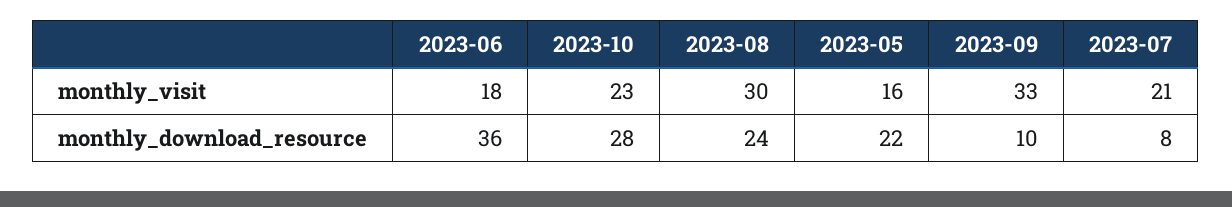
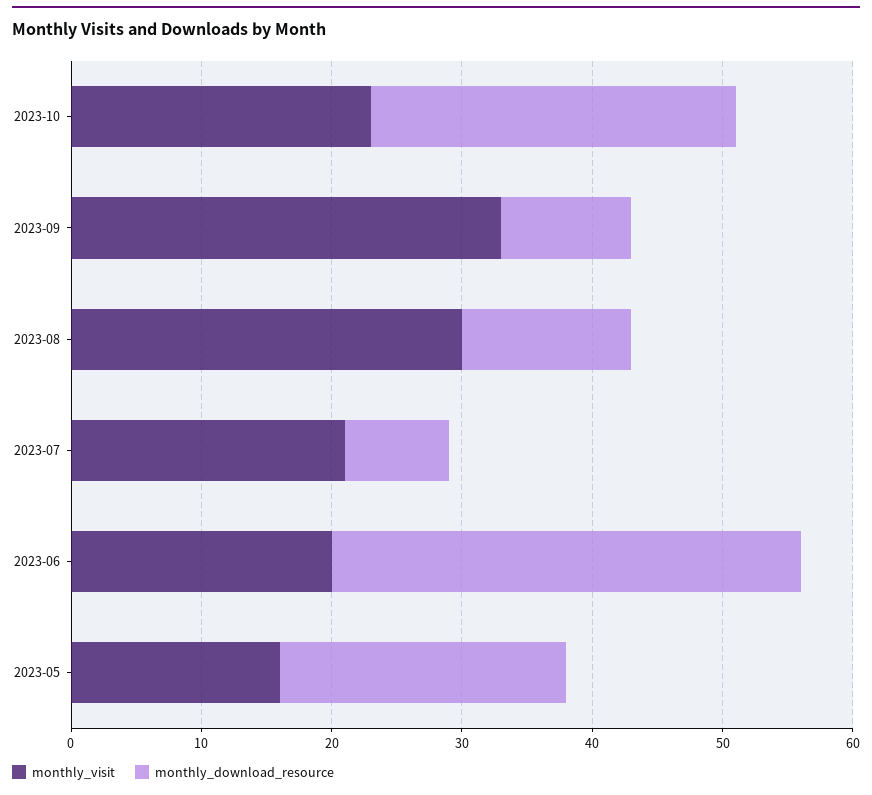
  {
    "monthly_visit": {
-     "2023-06": 18,
+     "2023-06": 20,
      "2023-10": 23,
      "2023-08": 30,
      "2023-05": 16,
      "2023-09": 33,
      "2023-07": 21
    },
    "monthly_download_resource": {
      "2023-06": 36,
      "2023-10": 28,
-     "2023-08": 24,
+     "2023-08": 13,
      "2023-05": 22,
      "2023-09": 10,
      "2023-07": 8
    }
  }

